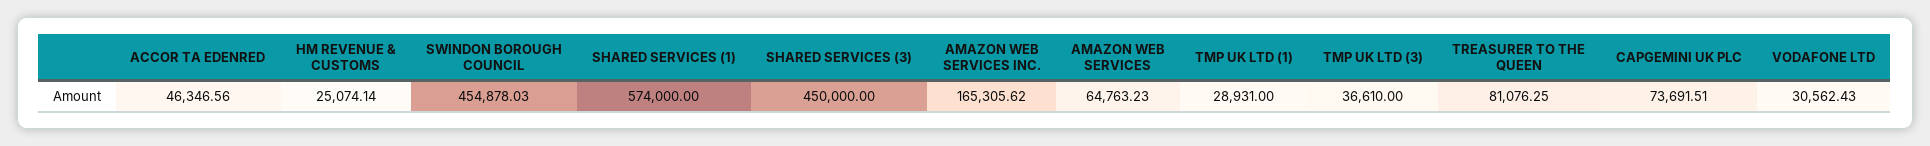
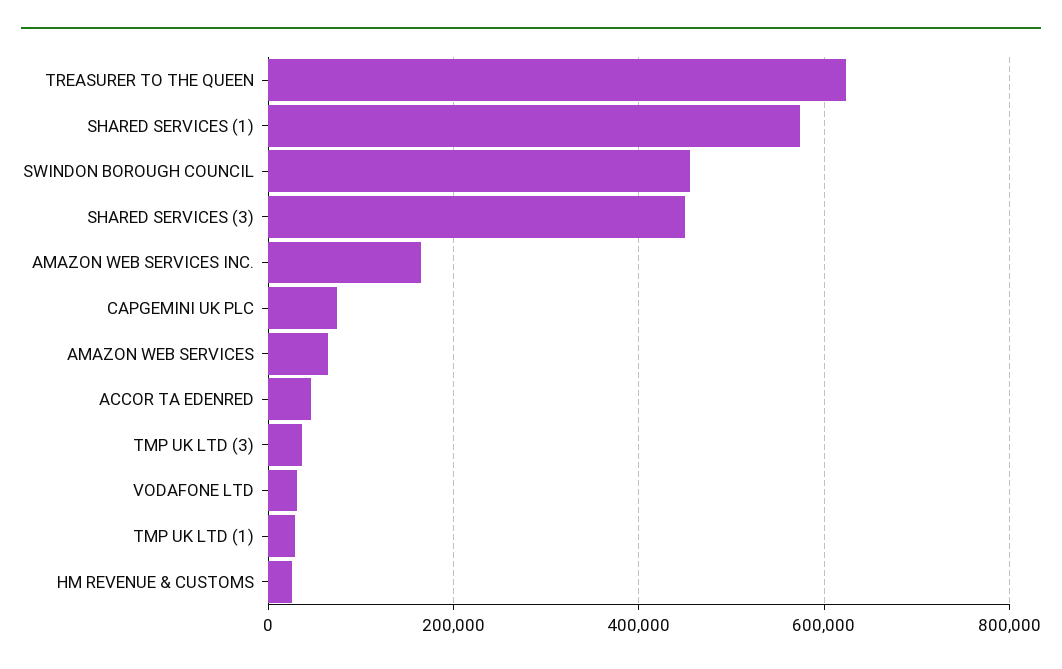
  {
    "ACCOR TA EDENRED": 46346.56,
    "HM REVENUE & CUSTOMS": 25074.14,
    "SWINDON BOROUGH COUNCIL": 454878.03,
    "SHARED SERVICES (1)": 574000,
    "SHARED SERVICES (3)": 450000,
    "AMAZON WEB SERVICES INC.": 165305.62,
    "AMAZON WEB SERVICES": 64763.23,
    "TMP UK LTD (1)": 28931,
    "TMP UK LTD (3)": 36610,
-   "TREASURER TO THE QUEEN": 81076.25,
+   "TREASURER TO THE QUEEN": 620000,
    "CAPGEMINI UK PLC": 73691.51,
    "VODAFONE LTD": 30562.43
  }

